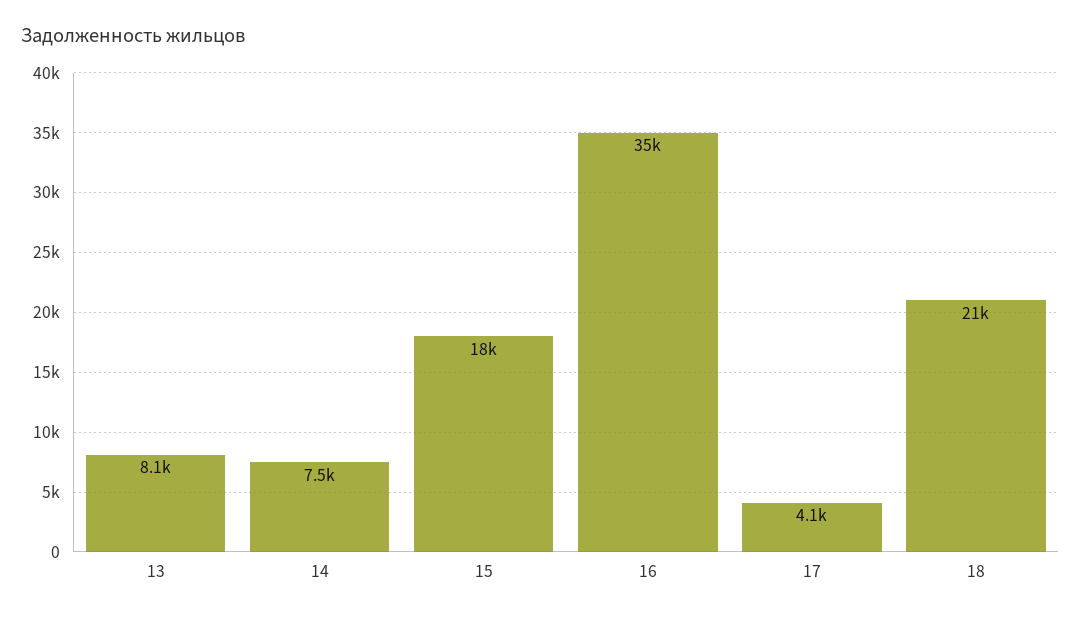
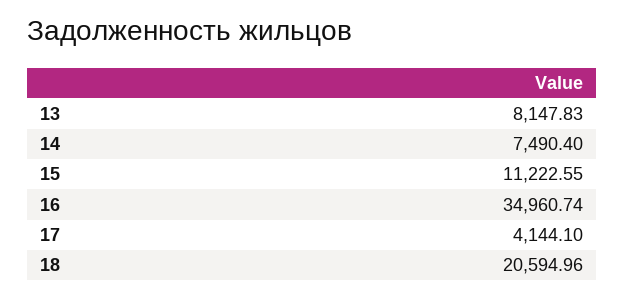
  {
    "13": 8147.83,
    "14": 7490.4,
-   "15": 18000,
+   "15": 11222.55,
    "16": 34960.74,
    "17": 4144.1,
    "18": 20594.96
  }

